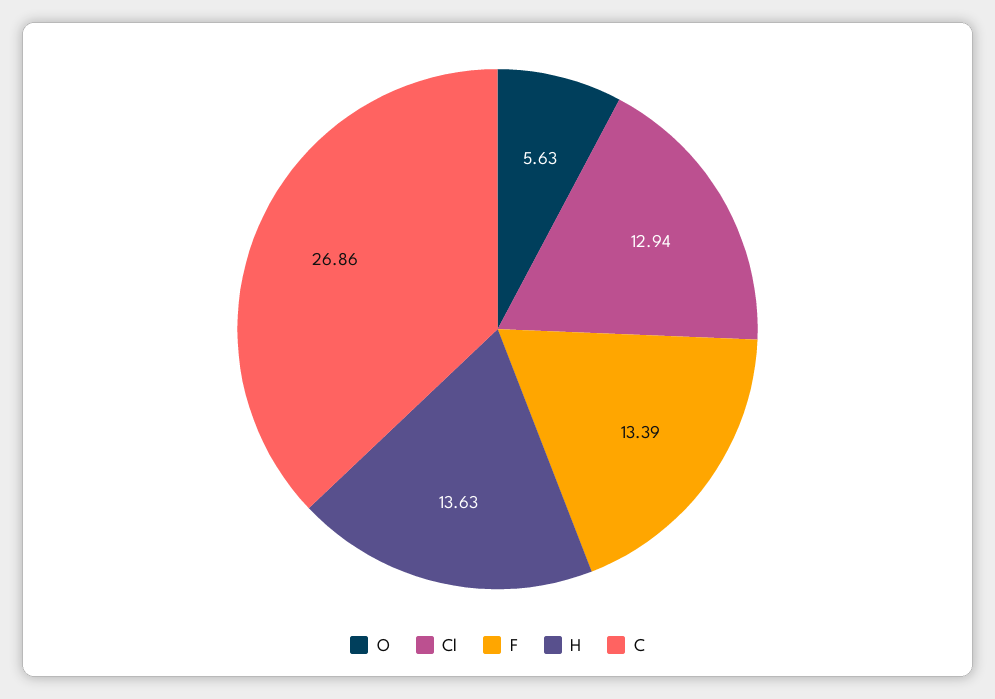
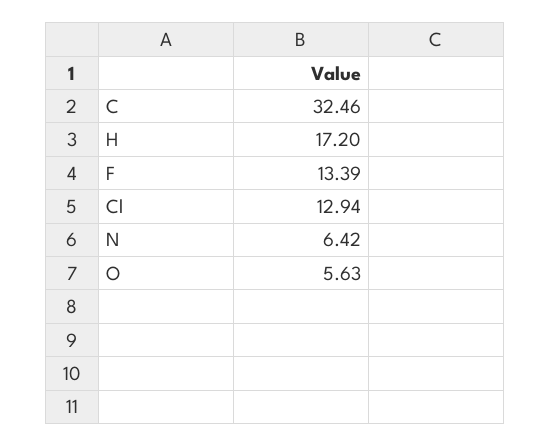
  {
    "O": 5.63,
    "Cl": 12.94,
    "F": 13.39,
-   "H": 13.63,
+   "H": 17.2,
-   "C": 26.86
+   "C": 32.46,
+   "N": 6.42
  }

